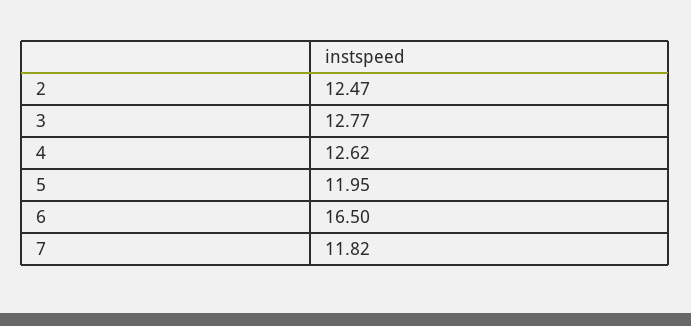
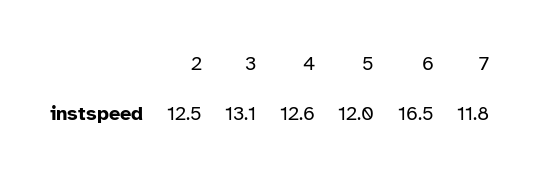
  {
    "2": 12.47,
-   "3": 12.77,
+   "3": 13.1,
    "4": 12.62,
    "5": 11.95,
    "6": 16.5,
    "7": 11.82
  }

